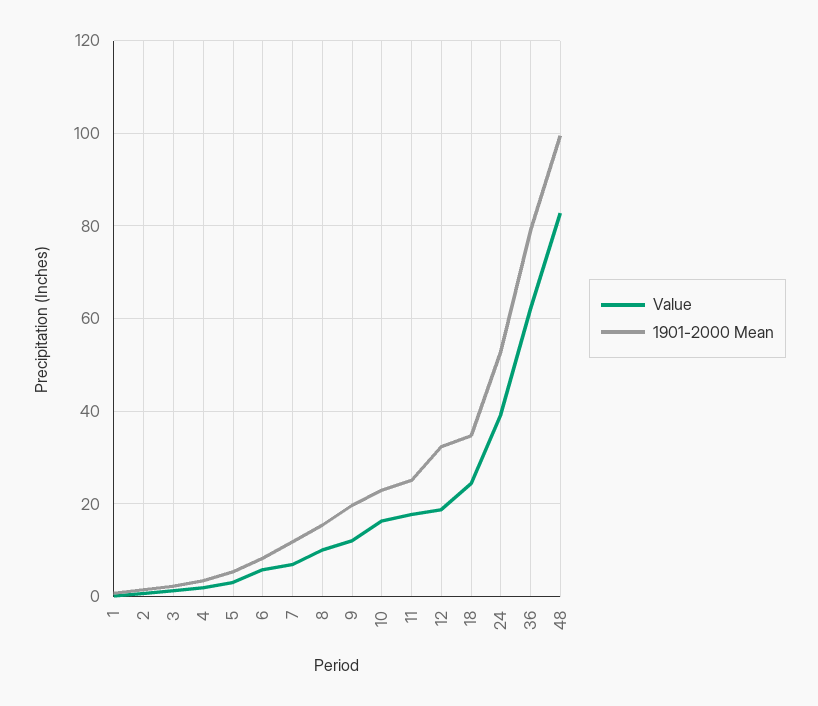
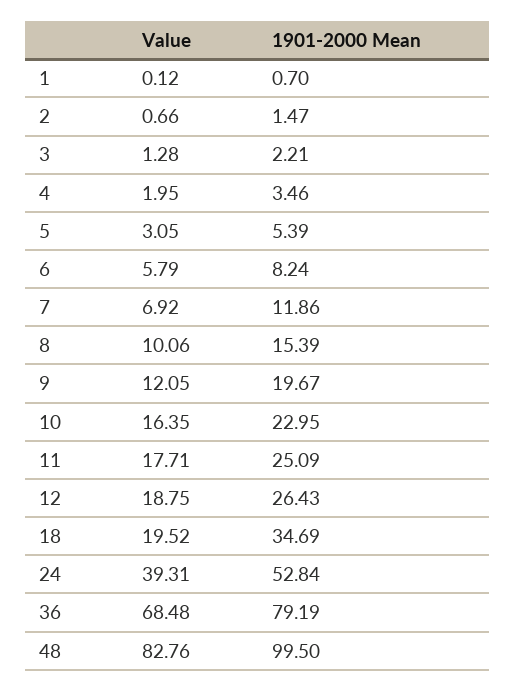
  {
    "Value": {
      "1": 0.12,
      "2": 0.66,
      "3": 1.28,
      "4": 1.95,
      "5": 3.05,
      "6": 5.79,
      "7": 6.92,
      "8": 10.06,
      "9": 12.05,
      "10": 16.35,
      "11": 17.71,
      "12": 18.75,
-     "18": 24,
+     "18": 19.52,
      "24": 39.31,
-     "36": 62,
+     "36": 68.48,
      "48": 82.76
    },
    "1901-2000 Mean": {
      "1": 0.7,
      "2": 1.47,
      "3": 2.21,
      "4": 3.46,
      "5": 5.39,
      "6": 8.24,
      "7": 11.86,
      "8": 15.39,
      "9": 19.67,
      "10": 22.95,
      "11": 25.09,
-     "12": 32,
+     "12": 26.43,
      "18": 34.69,
      "24": 52.84,
      "36": 79.19,
      "48": 99.5
    }
  }

